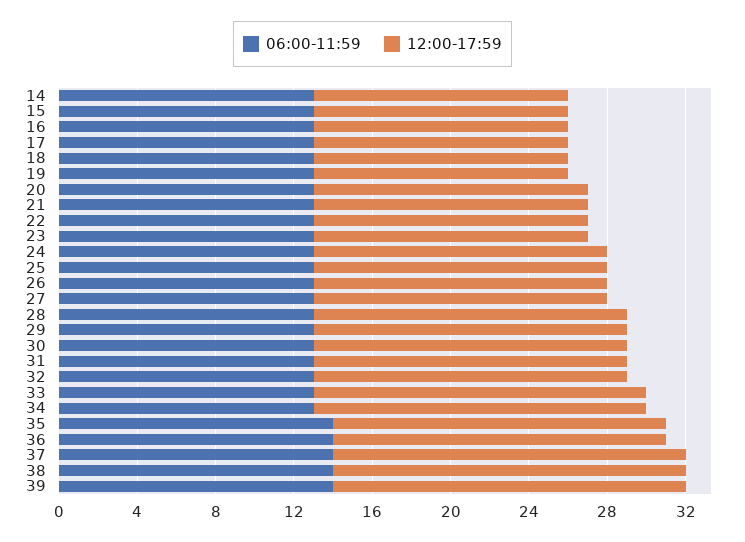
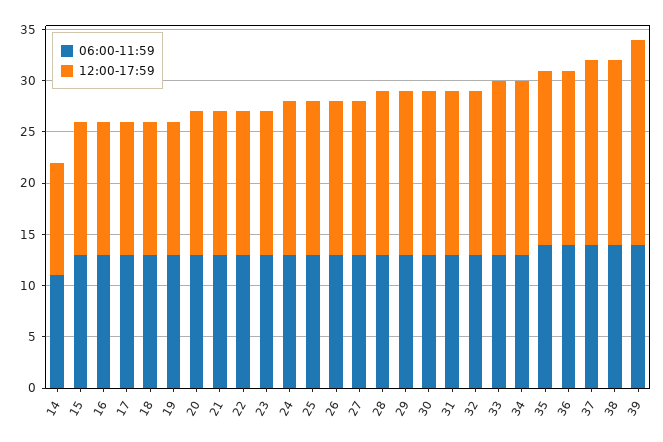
  {
    "06:00-11:59": {
-     "14": 13,
+     "14": 11,
      "15": 13,
      "16": 13,
      "17": 13,
      "18": 13,
      "19": 13,
      "20": 13,
      "21": 13,
      "22": 13,
      "23": 13,
      "24": 13,
      "25": 13,
      "26": 13,
      "27": 13,
      "28": 13,
      "29": 13,
      "30": 13,
      "31": 13,
      "32": 13,
      "33": 13,
      "34": 13,
      "35": 14,
      "36": 14,
      "37": 14,
      "38": 14,
      "39": 14
    },
    "12:00-17:59": {
-     "14": 13,
+     "14": 11,
      "15": 13,
      "16": 13,
      "17": 13,
      "18": 13,
      "19": 13,
      "20": 14,
      "21": 14,
      "22": 14,
      "23": 14,
      "24": 15,
      "25": 15,
      "26": 15,
      "27": 15,
      "28": 16,
      "29": 16,
      "30": 16,
      "31": 16,
      "32": 16,
      "33": 17,
      "34": 17,
      "35": 17,
      "36": 17,
      "37": 18,
      "38": 18,
-     "39": 18
+     "39": 20
    }
  }

